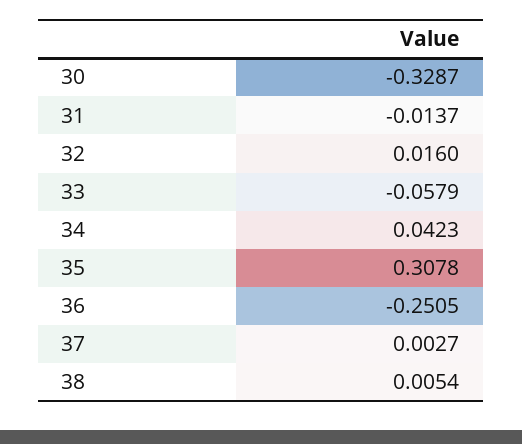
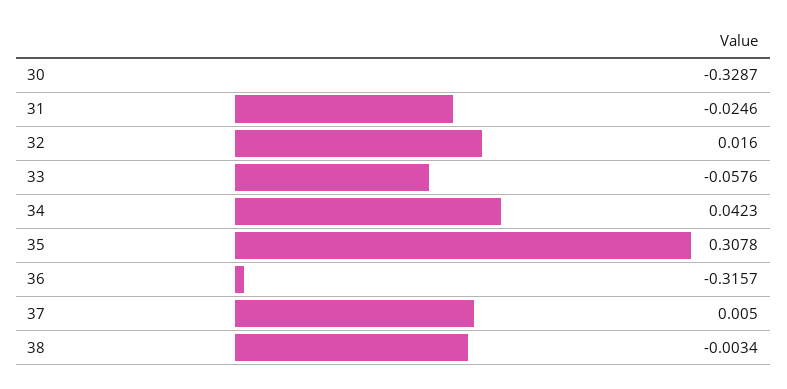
  {
    "30": -0.3287,
-   "31": -0.0137,
+   "31": -0.0246,
    "32": 0.016,
-   "33": -0.0579,
+   "33": -0.0576,
    "34": 0.0423,
    "35": 0.3078,
-   "36": -0.2505,
+   "36": -0.3157,
-   "37": 0.0027,
+   "37": 0.005,
-   "38": 0.0054
+   "38": -0.0034
  }

